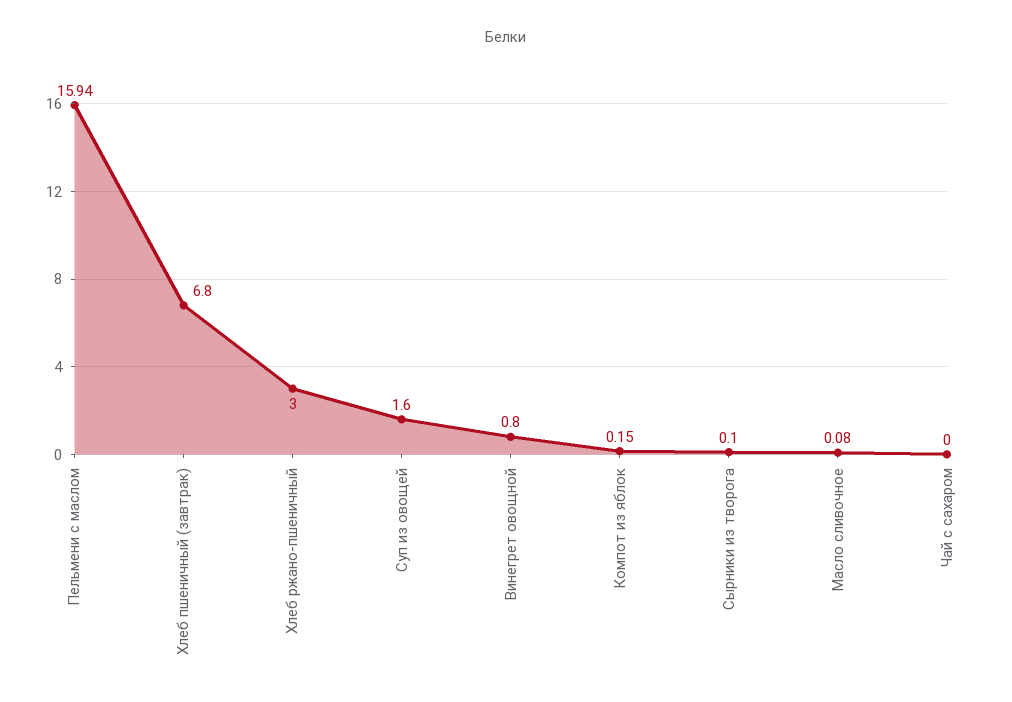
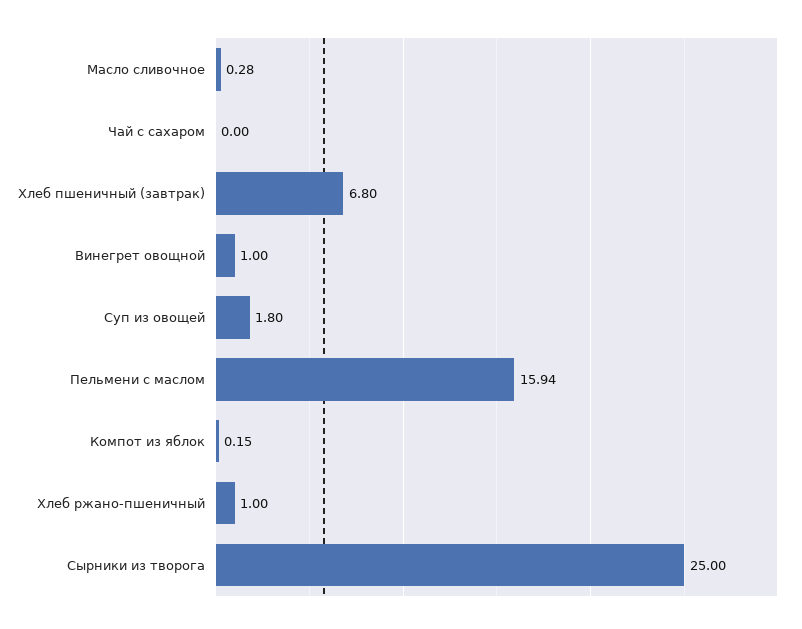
  {
    "Пельмени с маслом": 15.94,
    "Хлеб пшеничный (завтрак)": 6.8,
-   "Хлеб ржано-пшеничный": 3,
+   "Хлеб ржано-пшеничный": 1,
-   "Суп из овощей": 1.6,
+   "Суп из овощей": 1.8,
-   "Винегрет овощной": 0.8,
+   "Винегрет овощной": 1,
    "Компот из яблок": 0.15,
-   "Сырники из творога": 0.1,
+   "Сырники из творога": 25,
-   "Масло сливочное": 0.08,
+   "Масло сливочное": 0.28,
    "Чай с сахаром": 0
  }

